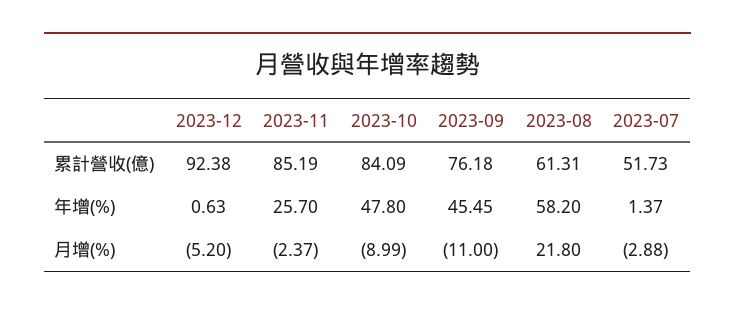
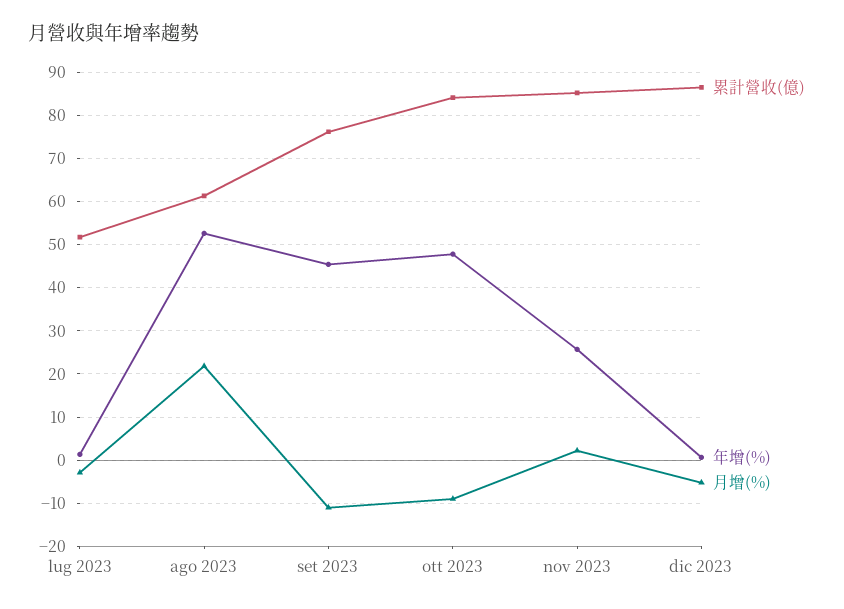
  {
    "累計營收(億)": {
-     "2023-12": 92.38,
+     "2023-12": 86,
      "2023-11": 85.19,
      "2023-10": 84.09,
      "2023-09": 76.18,
      "2023-08": 61.31,
      "2023-07": 51.73
    },
    "年增(%)": {
      "2023-12": 0.63,
      "2023-11": 25.7,
      "2023-10": 47.8,
      "2023-09": 45.45,
-     "2023-08": 58.2,
+     "2023-08": 52,
      "2023-07": 1.37
    },
    "月增(%)": {
      "2023-12": -5.2,
-     "2023-11": -2.37,
+     "2023-11": 2,
      "2023-10": -8.99,
      "2023-09": -11,
      "2023-08": 21.8,
      "2023-07": -2.88
    }
  }

